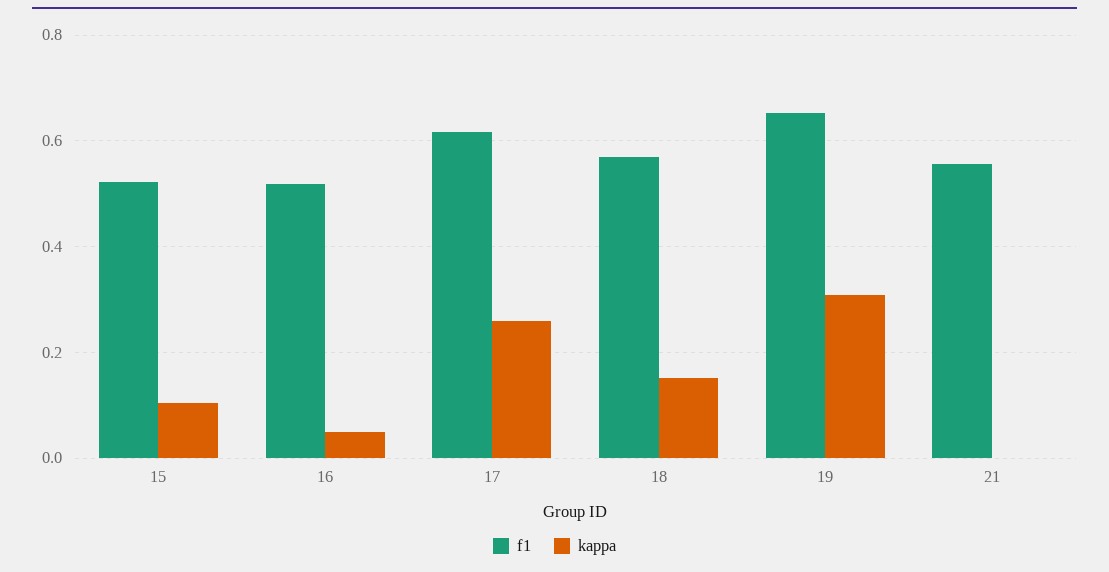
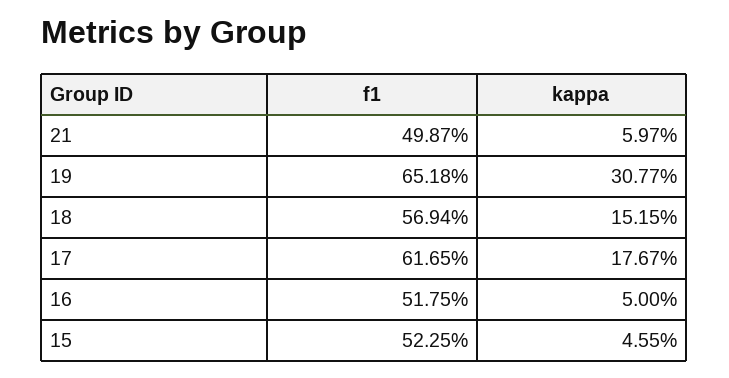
  {
    "f1": {
      "15": 0.5225,
      "16": 0.5175,
      "17": 0.6165,
      "18": 0.5694,
      "19": 0.6518,
-     "21": 0.56
+     "21": 0.4987
    },
    "kappa": {
-     "15": 0.1,
+     "15": 0.0455,
      "16": 0.05,
-     "17": 0.26,
+     "17": 0.1767,
      "18": 0.1515,
      "19": 0.3077,
-     "21": 0
+     "21": 0.0597
    }
  }

